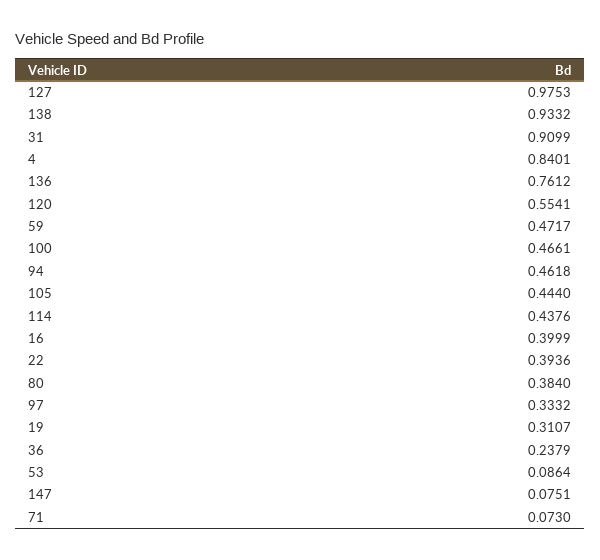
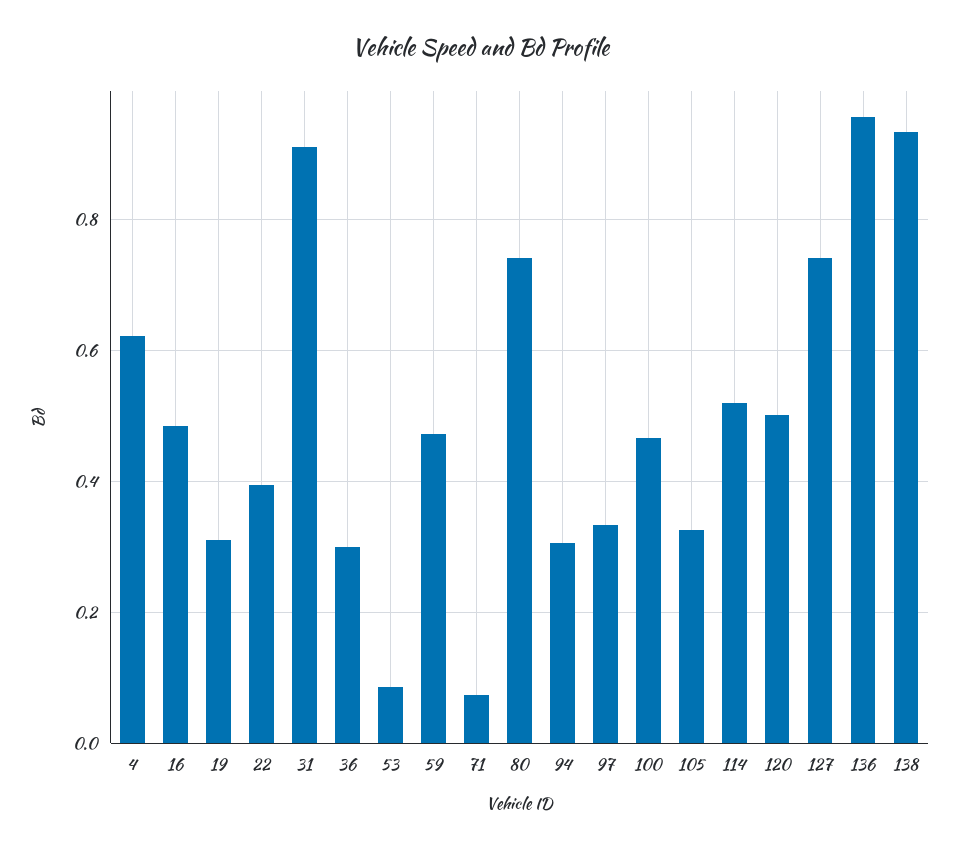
  {
-   "127": 0.9753,
+   "127": 0.74,
    "138": 0.9332,
    "31": 0.9099,
-   "4": 0.8401,
+   "4": 0.62,
-   "136": 0.7612,
+   "136": 0.96,
-   "120": 0.5541,
+   "120": 0.5,
    "59": 0.4717,
    "100": 0.4661,
-   "94": 0.4618,
+   "94": 0.3,
-   "105": 0.444,
+   "105": 0.32,
-   "114": 0.4376,
+   "114": 0.52,
-   "16": 0.3999,
+   "16": 0.48,
    "22": 0.3936,
-   "80": 0.384,
+   "80": 0.74,
    "97": 0.3332,
    "19": 0.3107,
-   "36": 0.2379,
+   "36": 0.3,
    "53": 0.0864,
-   "147": 0.0751,
    "71": 0.073
  }

